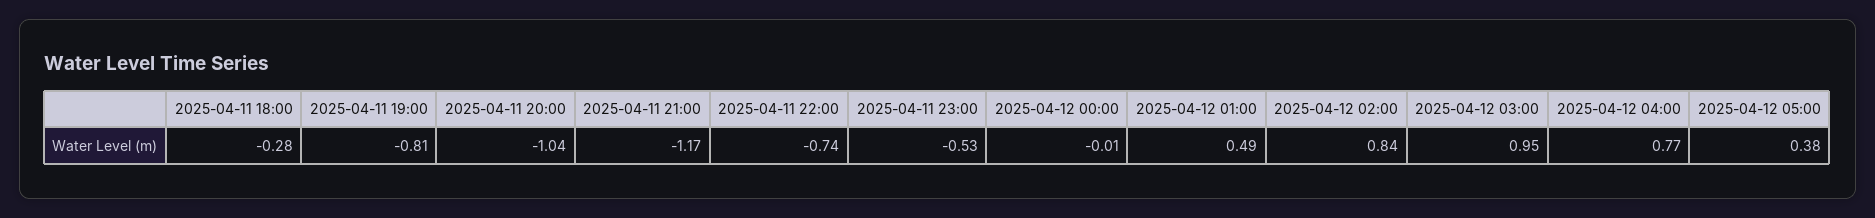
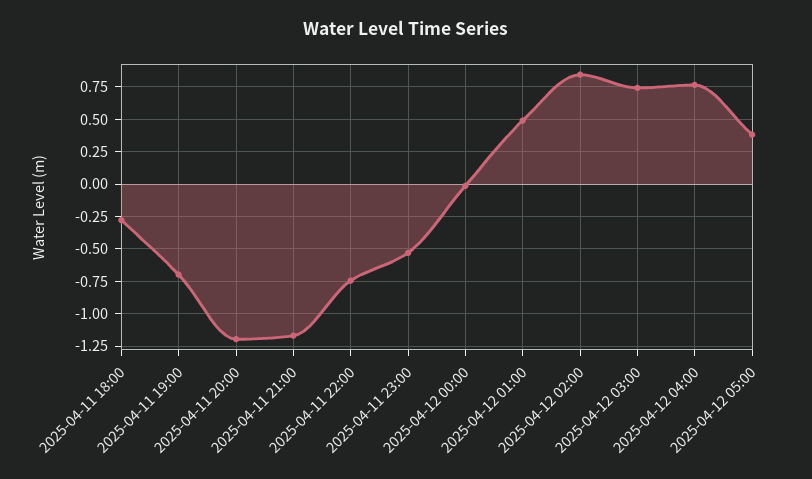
  {
    "2025-04-11 18:00": -0.28,
-   "2025-04-11 19:00": -0.81,
+   "2025-04-11 19:00": -0.7,
-   "2025-04-11 20:00": -1.04,
+   "2025-04-11 20:00": -1.2,
    "2025-04-11 21:00": -1.17,
    "2025-04-11 22:00": -0.74,
    "2025-04-11 23:00": -0.53,
    "2025-04-12 00:00": -0.01,
    "2025-04-12 01:00": 0.49,
    "2025-04-12 02:00": 0.84,
-   "2025-04-12 03:00": 0.95,
+   "2025-04-12 03:00": 0.75,
    "2025-04-12 04:00": 0.77,
    "2025-04-12 05:00": 0.38
  }

